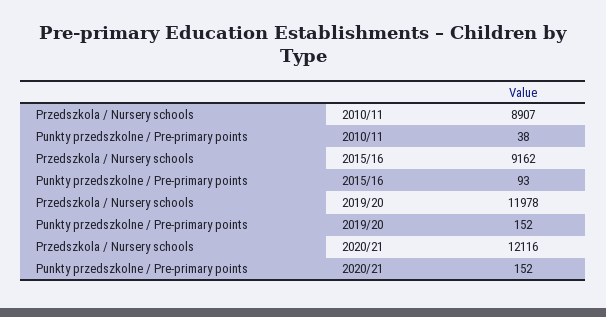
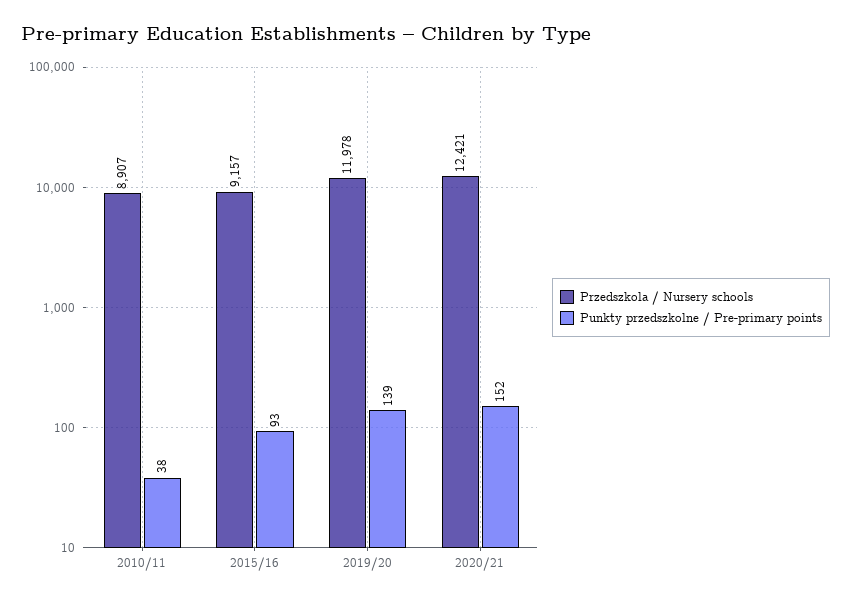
  {
    "Przedszkola / Nursery schools": {
      "2010/11": 8907,
-     "2015/16": 9162,
+     "2015/16": 9157,
      "2019/20": 11978,
-     "2020/21": 12116
+     "2020/21": 12421
    },
    "Punkty przedszkolne / Pre-primary points": {
      "2010/11": 38,
      "2015/16": 93,
-     "2019/20": 152,
+     "2019/20": 139,
      "2020/21": 152
    }
  }

